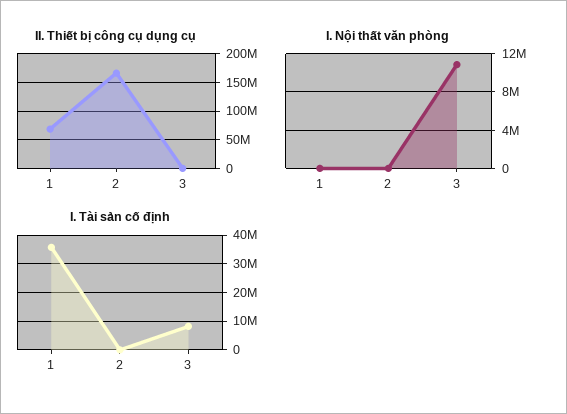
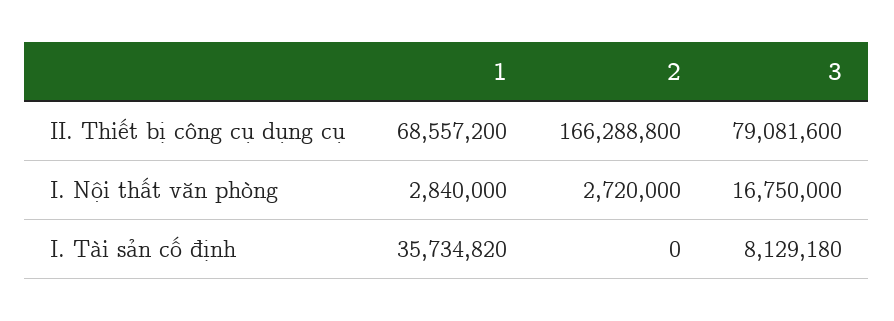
  {
    "II. Thiết bị công cụ dụng cụ": {
      "1": 68557200,
      "2": 166288800,
-     "3": 0
+     "3": 79081600
    },
    "I. Nội thất văn phòng": {
-     "1": 0,
+     "1": 2840000,
-     "2": 0,
+     "2": 2720000,
-     "3": 11000000
+     "3": 16750000
    },
    "I. Tài sản cố định": {
      "1": 35734820,
      "2": 0,
      "3": 8129180
    }
  }

